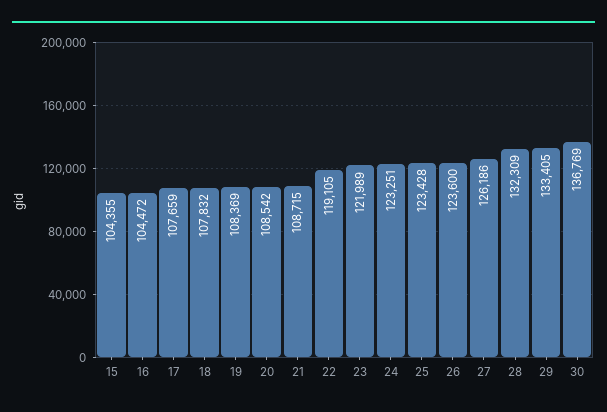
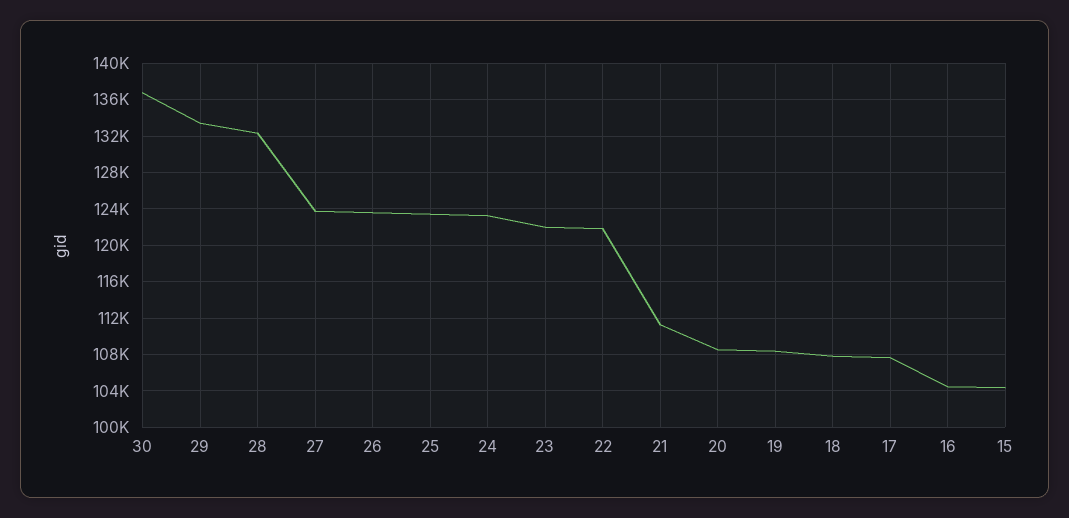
  {
    "15": 104355,
    "16": 104472,
    "17": 107659,
    "18": 107832,
    "19": 108369,
    "20": 108542,
-   "21": 108715,
+   "21": 111000,
-   "22": 119105,
+   "22": 122000,
    "23": 121989,
    "24": 123251,
    "25": 123428,
    "26": 123600,
-   "27": 126186,
+   "27": 124000,
    "28": 132309,
    "29": 133405,
    "30": 136769
  }

